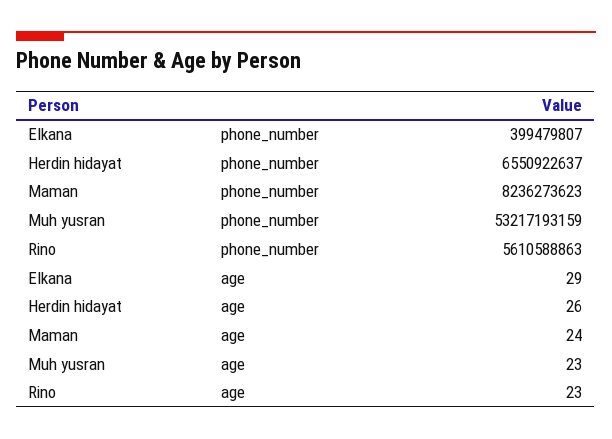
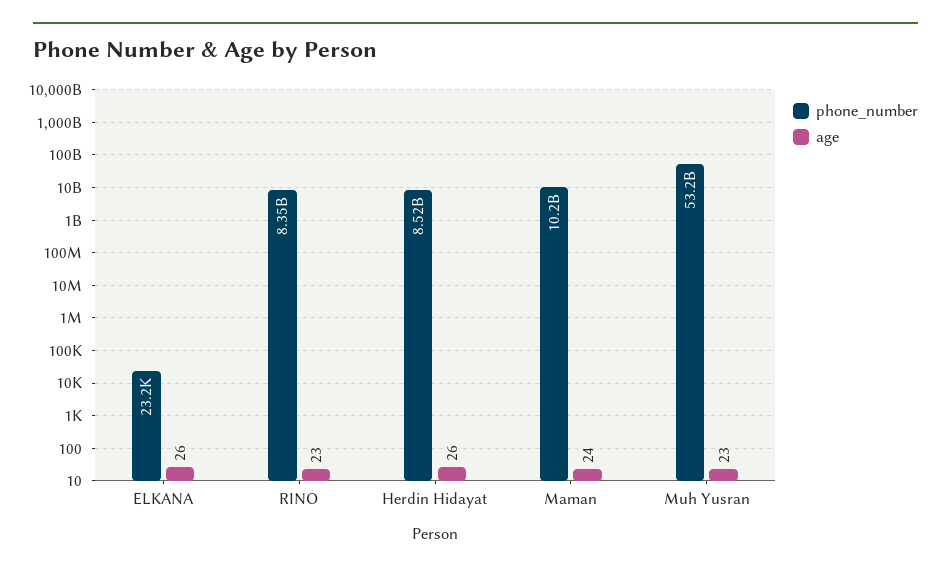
  {
    "phone_number": {
-     "Elkana": 399479807,
+     "Elkana": 23200,
-     "Herdin hidayat": 6550922637,
+     "Herdin hidayat": 8520000000,
-     "Maman": 8236273623,
+     "Maman": 10200000000,
      "Muh yusran": 53217193159,
-     "Rino": 5610588863
+     "Rino": 8350000000
    },
    "age": {
-     "Elkana": 29,
+     "Elkana": 26,
      "Herdin hidayat": 26,
      "Maman": 24,
      "Muh yusran": 23,
      "Rino": 23
    }
  }

